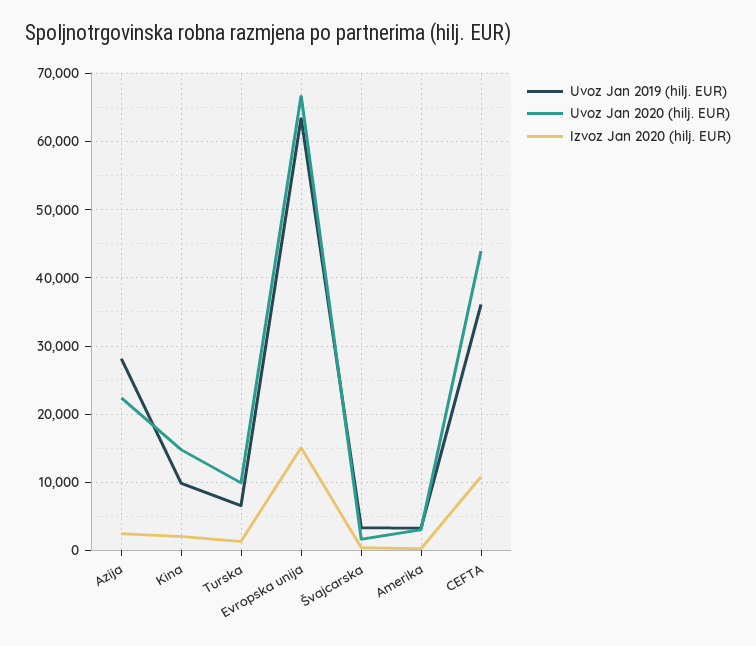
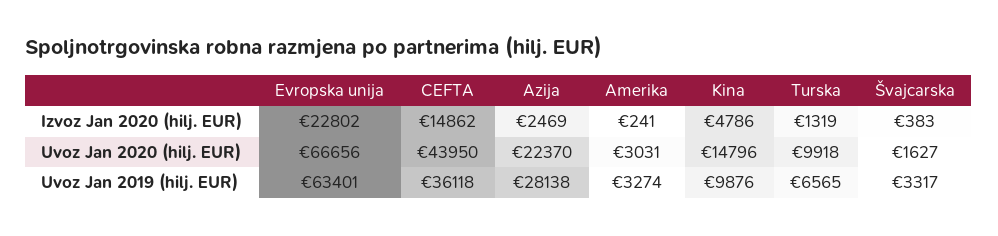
  {
    "Uvoz Jan 2019 (hilj. EUR)": {
      "Azija": 28138,
      "Kina": 9876,
      "Turska": 6565,
      "Evropska unija": 63401,
      "Švajcarska": 3317,
      "Amerika": 3274,
      "CEFTA": 36118
    },
    "Uvoz Jan 2020 (hilj. EUR)": {
      "Azija": 22370,
      "Kina": 14796,
      "Turska": 9918,
      "Evropska unija": 66656,
      "Švajcarska": 1627,
      "Amerika": 3031,
      "CEFTA": 43950
    },
    "Izvoz Jan 2020 (hilj. EUR)": {
      "Azija": 2469,
-     "Kina": 2000,
+     "Kina": 4786,
      "Turska": 1319,
-     "Evropska unija": 15000,
+     "Evropska unija": 22802,
      "Švajcarska": 383,
      "Amerika": 241,
-     "CEFTA": 11000
+     "CEFTA": 14862
    }
  }

